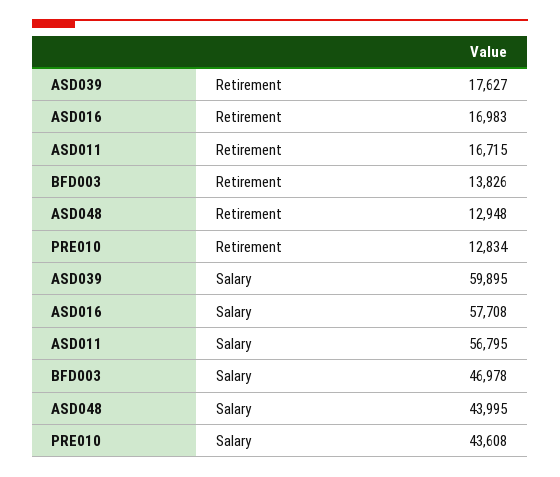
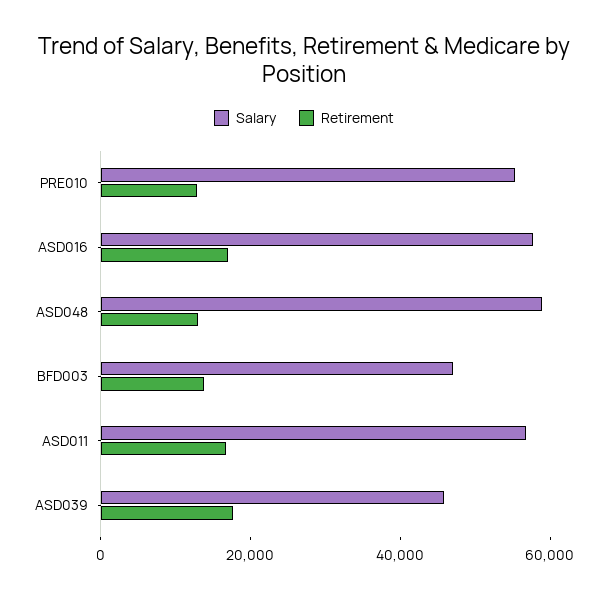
  {
    "Retirement": {
      "ASD039": 17627,
      "ASD016": 16983,
      "ASD011": 16715,
      "BFD003": 13826,
      "ASD048": 12948,
      "PRE010": 12834
    },
    "Salary": {
-     "ASD039": 59895,
+     "ASD039": 45000,
      "ASD016": 57708,
      "ASD011": 56795,
      "BFD003": 46978,
-     "ASD048": 43995,
+     "ASD048": 60000,
-     "PRE010": 43608
+     "PRE010": 55000
    }
  }

